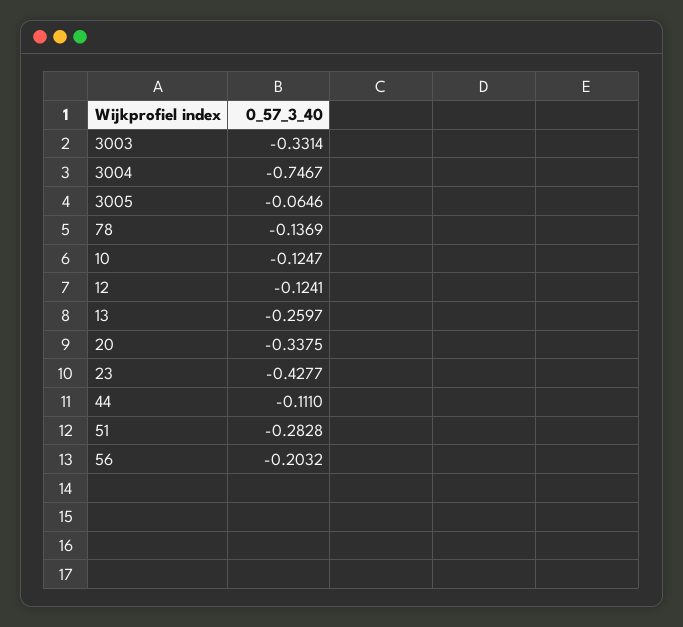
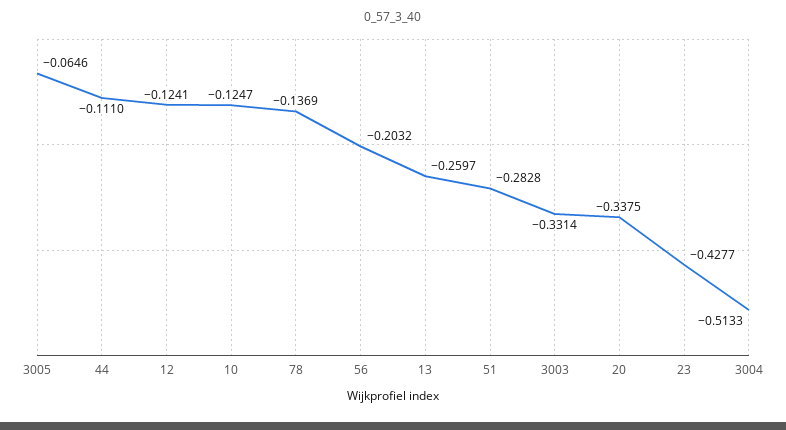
  {
    "3003": -0.3314,
-   "3004": -0.7467,
+   "3004": -0.5133,
    "3005": -0.0646,
    "78": -0.1369,
    "10": -0.1247,
    "12": -0.1241,
    "13": -0.2597,
    "20": -0.3375,
    "23": -0.4277,
    "44": -0.111,
    "51": -0.2828,
    "56": -0.2032
  }

